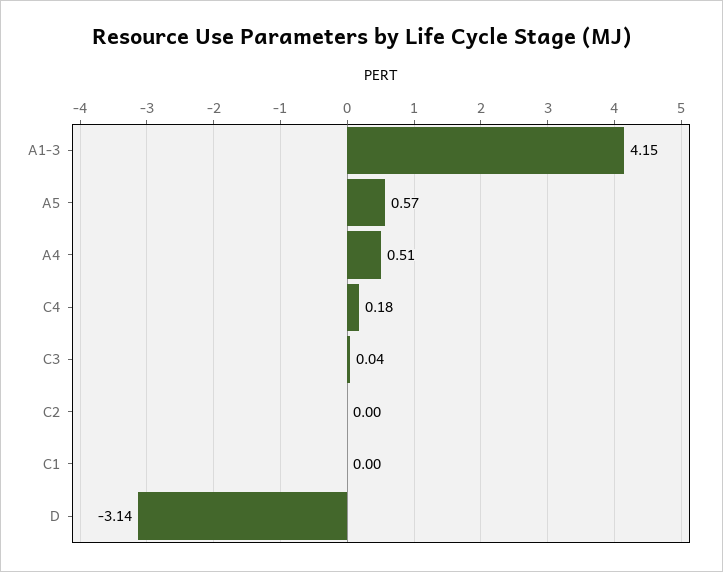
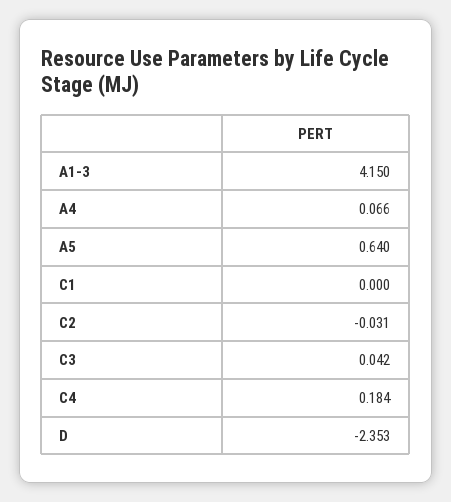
  {
    "A1-3": 4.15,
-   "A5": 0.57,
+   "A5": 0.64,
-   "A4": 0.51,
+   "A4": 0.066,
    "C4": 0.184,
    "C3": 0.042,
-   "C2": 0,
+   "C2": -0.031,
    "C1": 0,
-   "D": -3.14
+   "D": -2.353
  }

